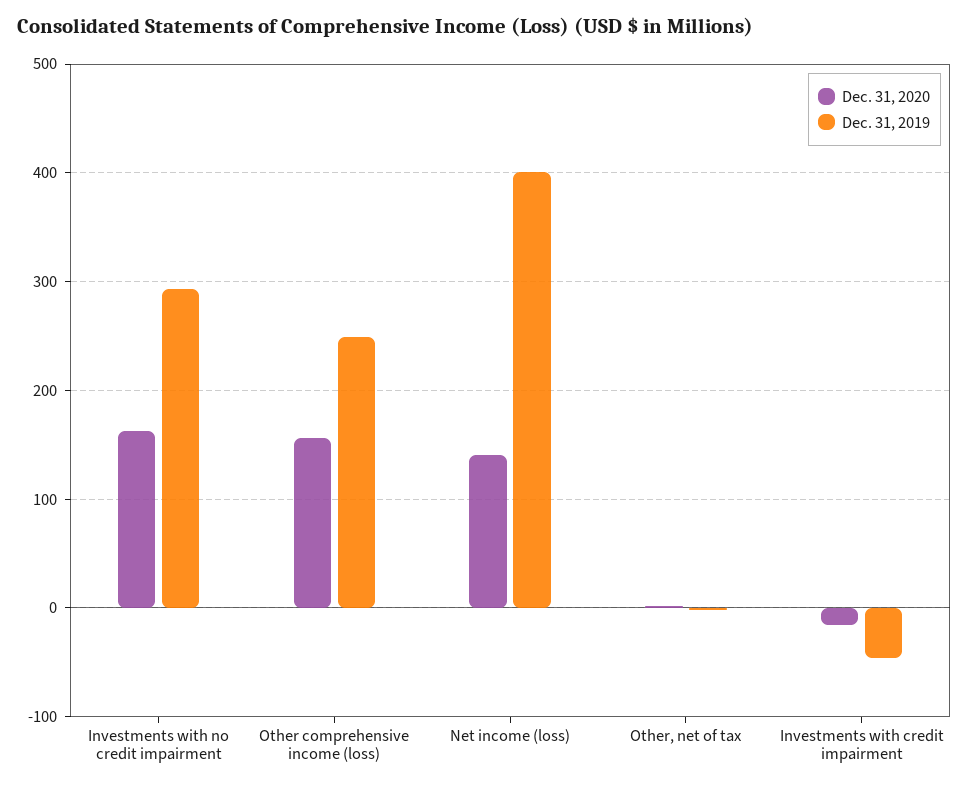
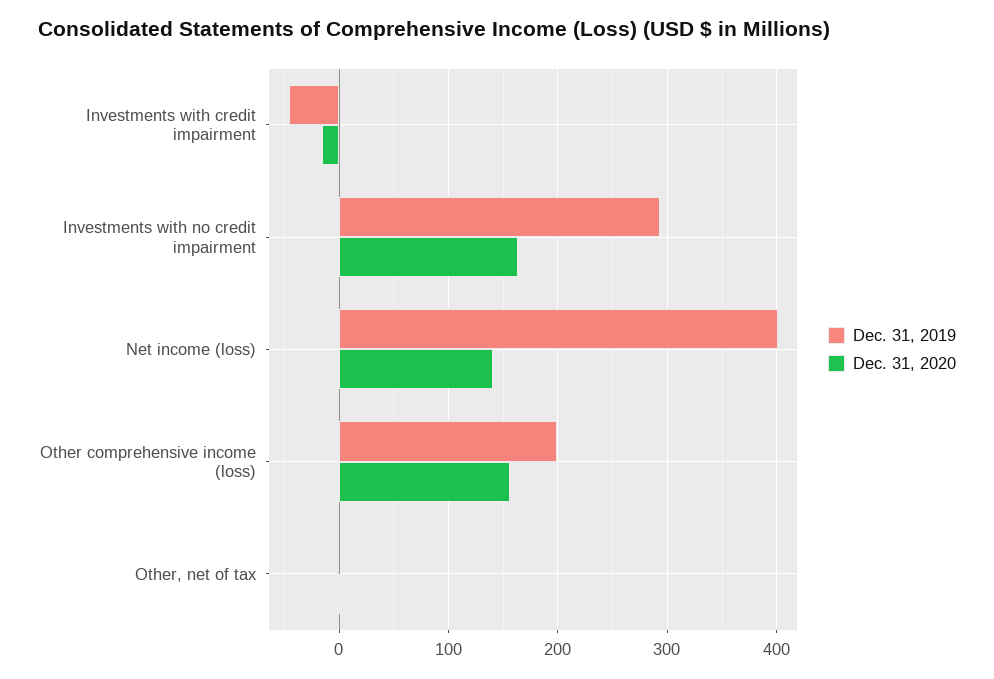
  {
    "Dec. 31, 2020": {
      "Investments with no credit impairment": 160,
      "Other comprehensive income (loss)": 160,
      "Net income (loss)": 140,
      "Other, net of tax": 0,
      "Investments with credit impairment": -20
    },
    "Dec. 31, 2019": {
      "Investments with no credit impairment": 290,
-     "Other comprehensive income (loss)": 250,
+     "Other comprehensive income (loss)": 200,
      "Net income (loss)": 400,
      "Other, net of tax": 0,
      "Investments with credit impairment": -50
    }
  }

